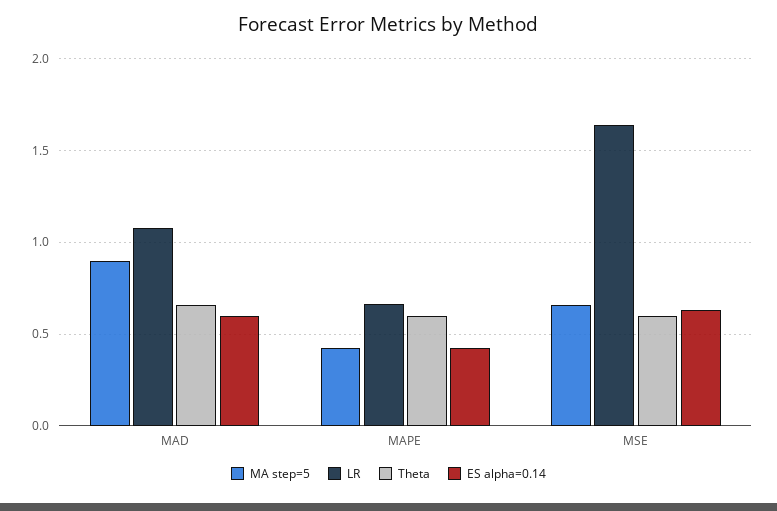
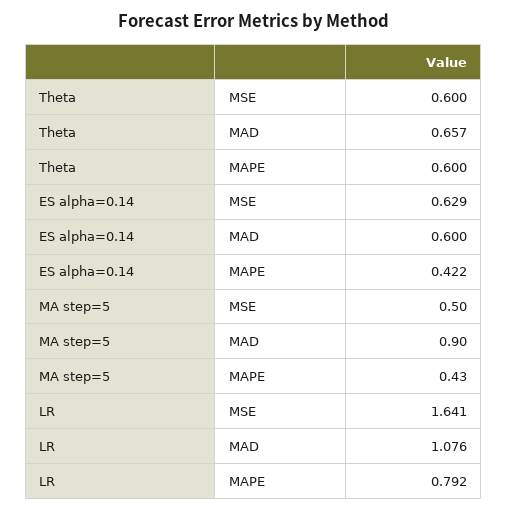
  {
    "MA step=5": {
      "MAD": 0.9,
      "MAPE": 0.43,
-     "MSE": 0.65
+     "MSE": 0.5
    },
    "LR": {
      "MAD": 1.076,
-     "MAPE": 0.65,
+     "MAPE": 0.792,
      "MSE": 1.641
    },
    "Theta": {
      "MAD": 0.657,
      "MAPE": 0.6,
      "MSE": 0.6
    },
    "ES alpha=0.14": {
      "MAD": 0.6,
      "MAPE": 0.422,
      "MSE": 0.629
    }
  }

